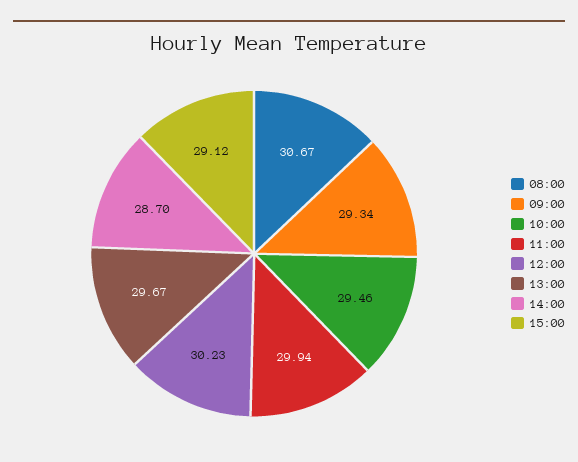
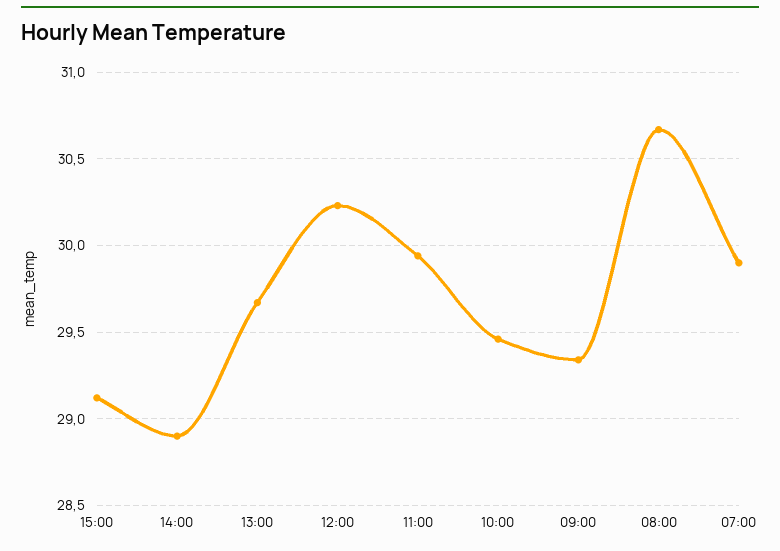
  {
    "08:00": 30.67,
    "09:00": 29.34,
    "10:00": 29.46,
    "11:00": 29.94,
    "12:00": 30.23,
    "13:00": 29.67,
-   "14:00": 28.7,
+   "14:00": 28.9,
-   "15:00": 29.12
+   "15:00": 29.12,
+   "07:00": 29.9
  }

